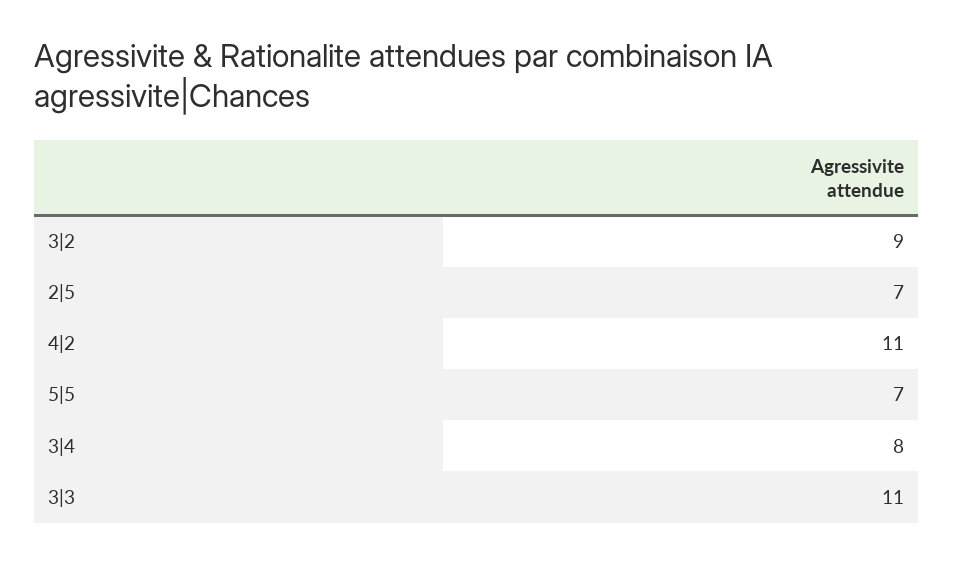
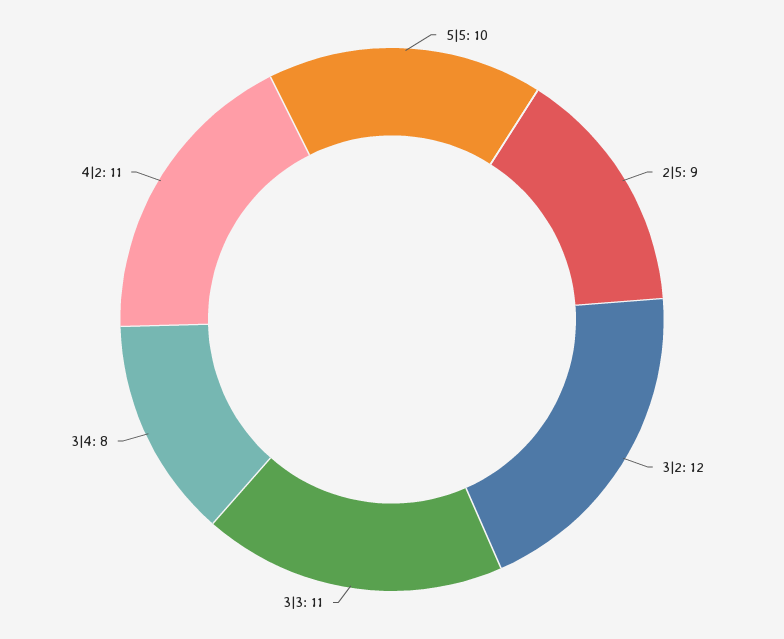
  {
-   "3|2": 9,
+   "3|2": 12,
-   "2|5": 7,
+   "2|5": 9,
    "4|2": 11,
-   "5|5": 7,
+   "5|5": 10,
    "3|4": 8,
    "3|3": 11
  }

